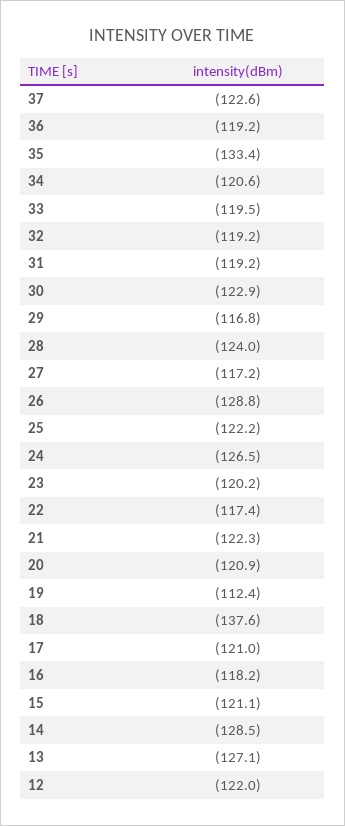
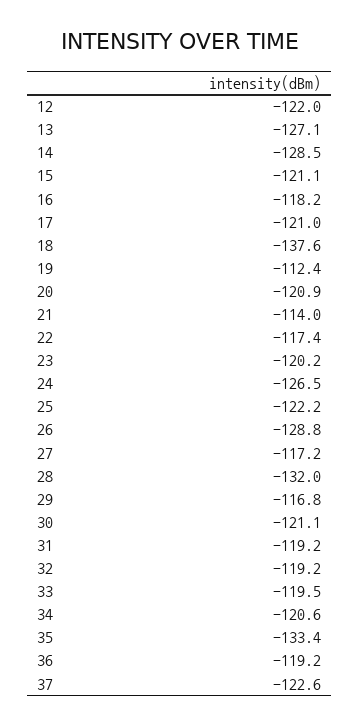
  {
    "37": -122.6,
    "36": -119.2,
    "35": -133.4,
    "34": -120.6,
    "33": -119.5,
    "32": -119.2,
    "31": -119.2,
-   "30": -122.9,
+   "30": -121.1,
    "29": -116.8,
-   "28": -124,
+   "28": -132,
    "27": -117.2,
    "26": -128.8,
    "25": -122.2,
    "24": -126.5,
    "23": -120.2,
    "22": -117.4,
-   "21": -122.3,
+   "21": -114,
    "20": -120.9,
    "19": -112.4,
    "18": -137.6,
    "17": -121,
    "16": -118.2,
    "15": -121.1,
    "14": -128.5,
    "13": -127.1,
    "12": -122
  }

